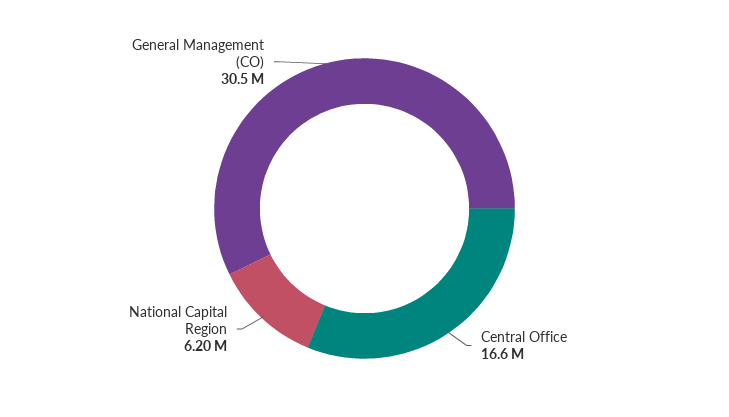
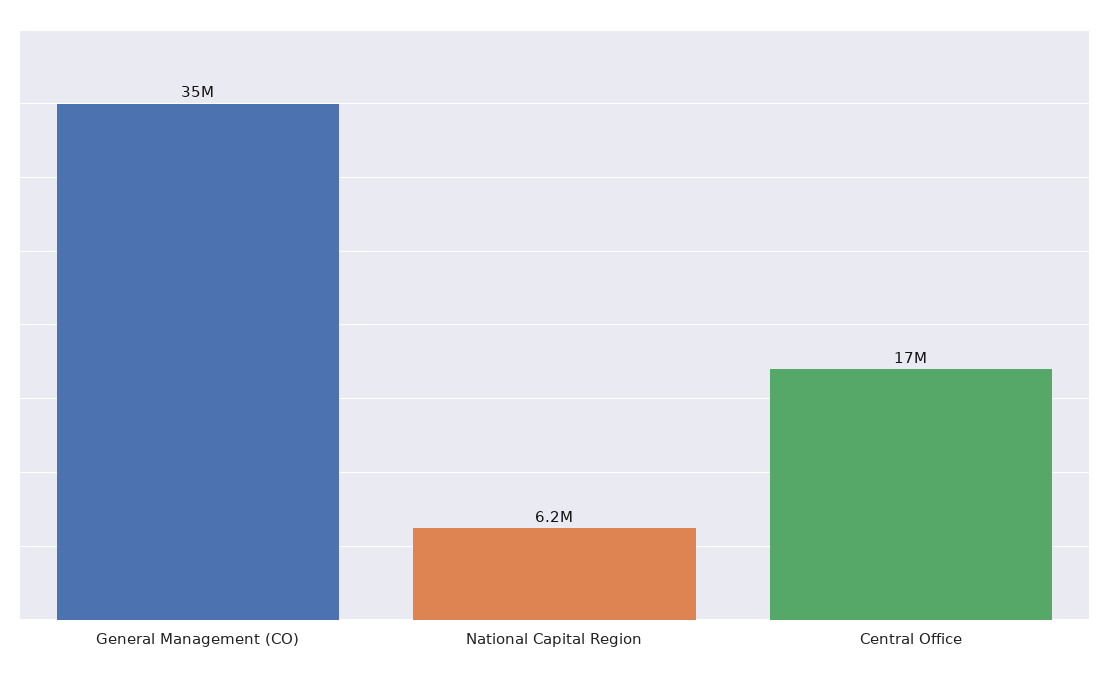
  {
    "Central Office": 16600000,
    "National Capital Region": 6200000,
-   "General Management (CO)": 30500000
+   "General Management (CO)": 35000000
  }

